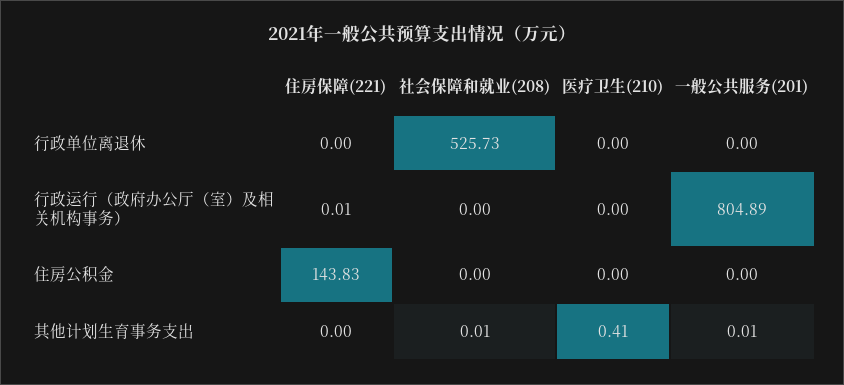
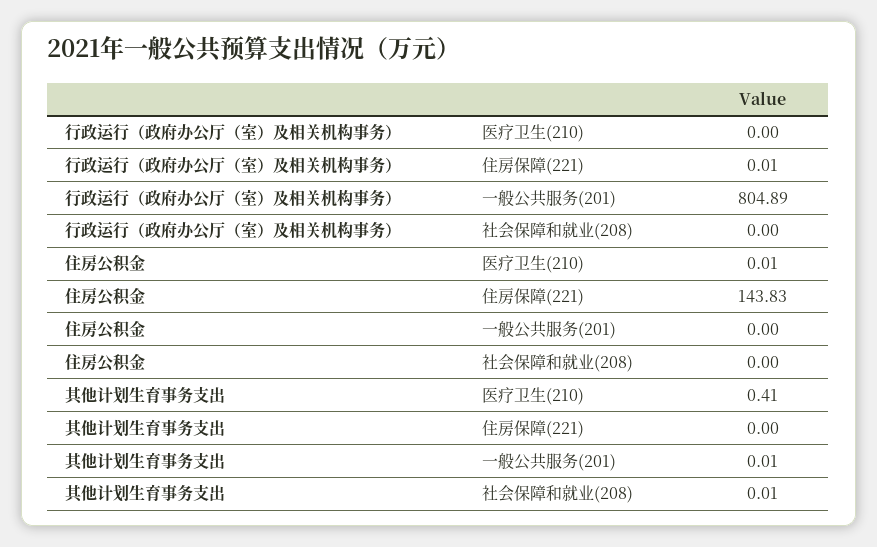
  {
    "住房保障(221)": {
-     "行政单位离退休": 0,
      "行政运行（政府办公厅（室）及相关机构事务）": 0.01,
      "住房公积金": 143.83,
      "其他计划生育事务支出": 0
    },
    "社会保障和就业(208)": {
-     "行政单位离退休": 525.73,
      "行政运行（政府办公厅（室）及相关机构事务）": 0,
      "住房公积金": 0,
      "其他计划生育事务支出": 0.01
    },
    "医疗卫生(210)": {
-     "行政单位离退休": 0,
      "行政运行（政府办公厅（室）及相关机构事务）": 0,
-     "住房公积金": 0,
+     "住房公积金": 0.01,
      "其他计划生育事务支出": 0.41
    },
    "一般公共服务(201)": {
-     "行政单位离退休": 0,
      "行政运行（政府办公厅（室）及相关机构事务）": 804.89,
      "住房公积金": 0,
      "其他计划生育事务支出": 0.01
    }
  }

